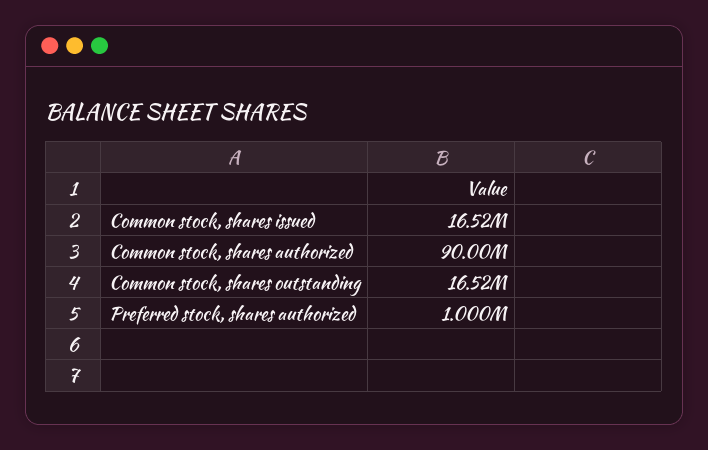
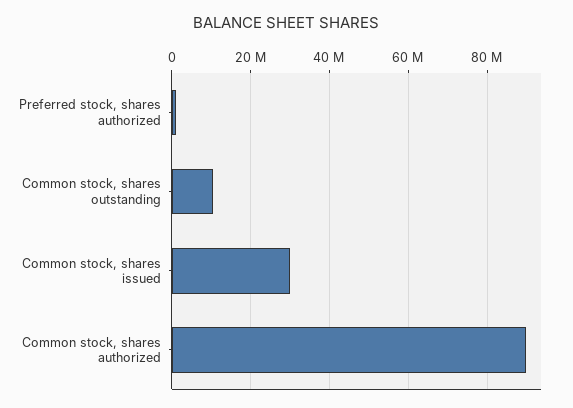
  {
-   "Common stock, shares issued": 16520000,
+   "Common stock, shares issued": 30000000,
    "Common stock, shares authorized": 90000000,
-   "Common stock, shares outstanding": 16520000,
+   "Common stock, shares outstanding": 10000000,
    "Preferred stock, shares authorized": 1000000
  }

